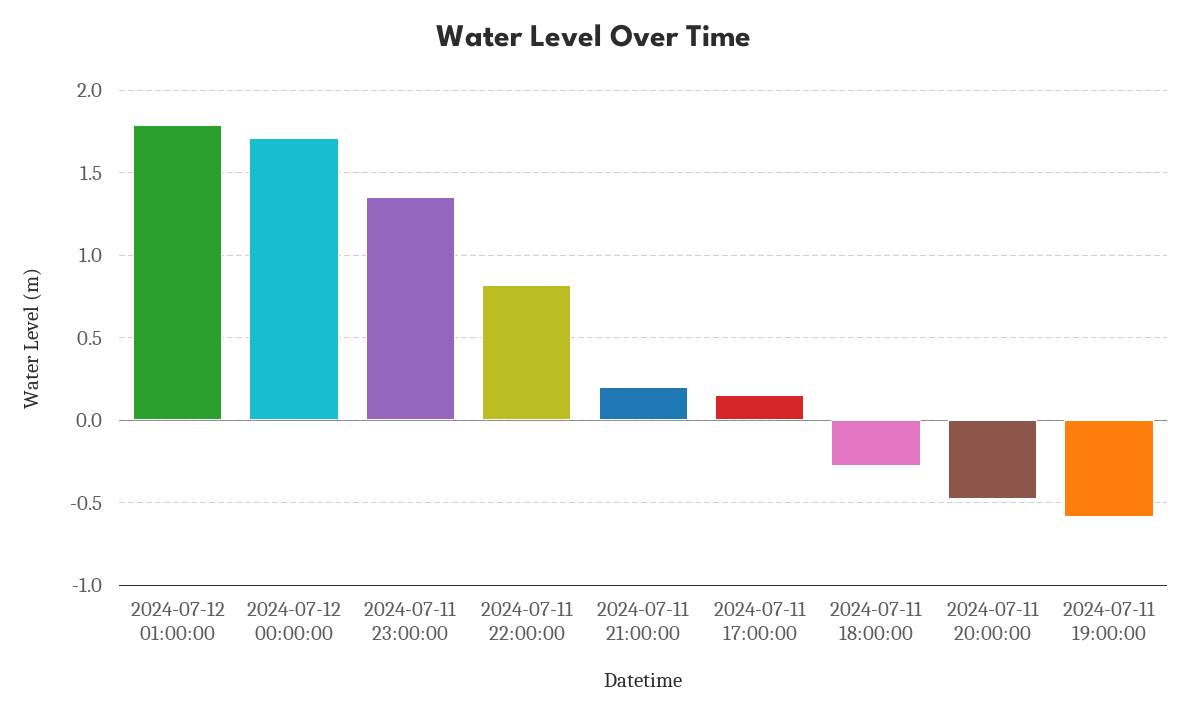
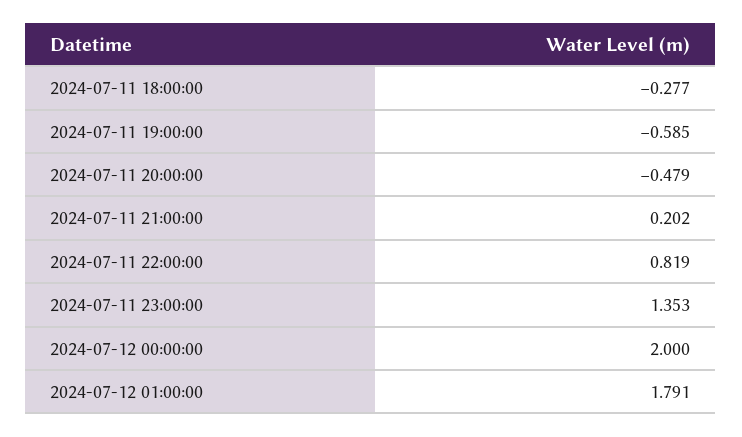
  {
    "2024-07-12 01:00:00": 1.791,
-   "2024-07-12 00:00:00": 1.7,
+   "2024-07-12 00:00:00": 2,
    "2024-07-11 23:00:00": 1.353,
    "2024-07-11 22:00:00": 0.819,
    "2024-07-11 21:00:00": 0.202,
-   "2024-07-11 17:00:00": 0.15,
    "2024-07-11 18:00:00": -0.277,
    "2024-07-11 20:00:00": -0.479,
    "2024-07-11 19:00:00": -0.585
  }

